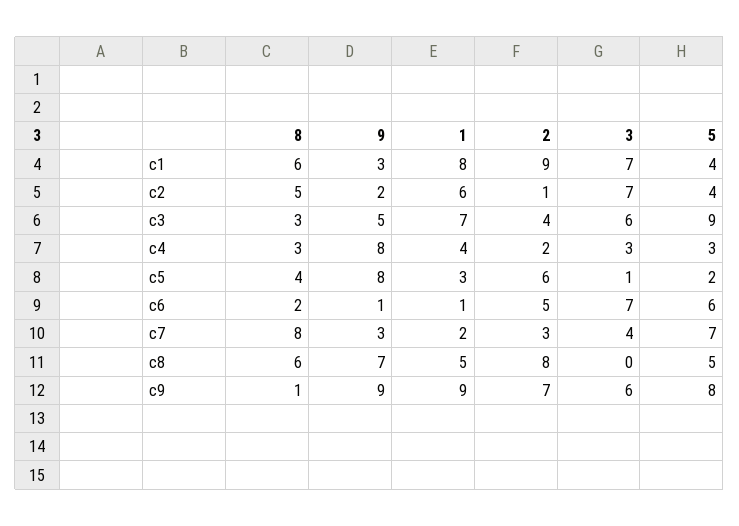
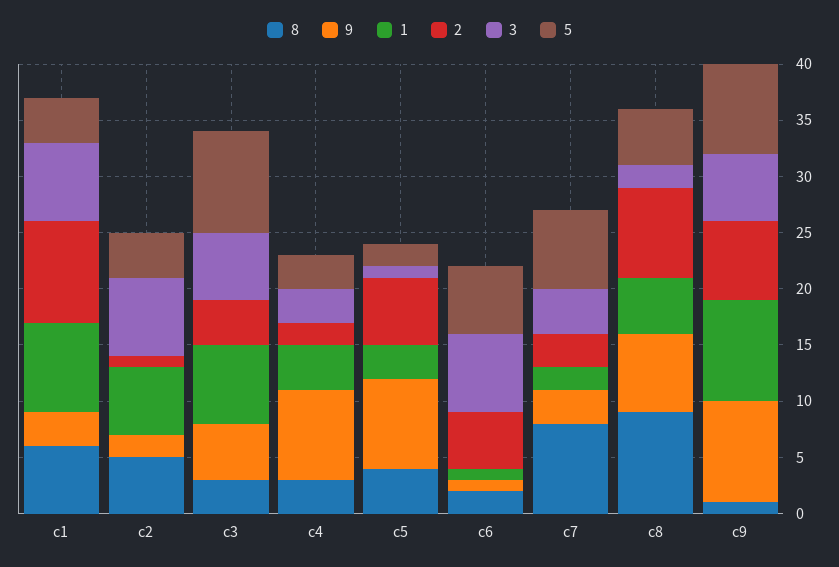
  {
    "8": {
      "c1": 6,
      "c2": 5,
      "c3": 3,
      "c4": 3,
      "c5": 4,
      "c6": 2,
      "c7": 8,
-     "c8": 6,
+     "c8": 9,
      "c9": 1
    },
    "9": {
      "c1": 3,
      "c2": 2,
      "c3": 5,
      "c4": 8,
      "c5": 8,
      "c6": 1,
      "c7": 3,
      "c8": 7,
      "c9": 9
    },
    "1": {
      "c1": 8,
      "c2": 6,
      "c3": 7,
      "c4": 4,
      "c5": 3,
      "c6": 1,
      "c7": 2,
      "c8": 5,
      "c9": 9
    },
    "2": {
      "c1": 9,
      "c2": 1,
      "c3": 4,
      "c4": 2,
      "c5": 6,
      "c6": 5,
      "c7": 3,
      "c8": 8,
      "c9": 7
    },
    "3": {
      "c1": 7,
      "c2": 7,
      "c3": 6,
      "c4": 3,
      "c5": 1,
      "c6": 7,
      "c7": 4,
-     "c8": 0,
+     "c8": 2,
      "c9": 6
    },
    "5": {
      "c1": 4,
      "c2": 4,
      "c3": 9,
      "c4": 3,
      "c5": 2,
      "c6": 6,
      "c7": 7,
      "c8": 5,
      "c9": 8
    }
  }

